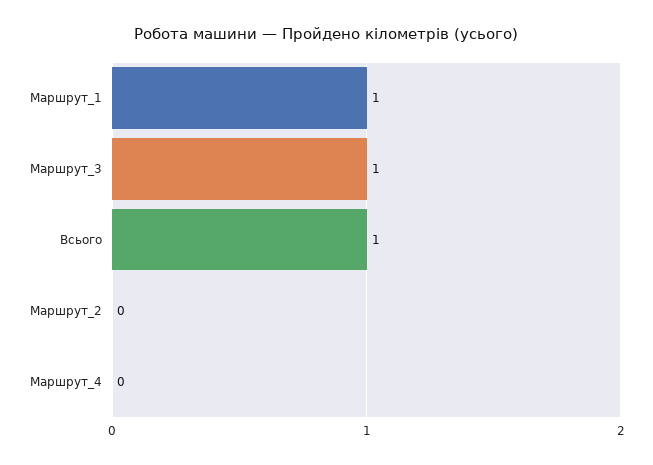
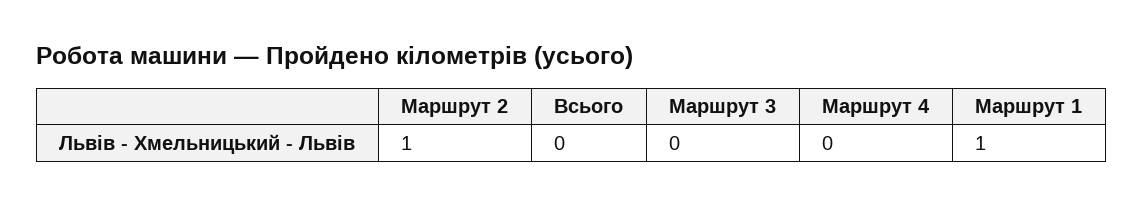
  {
    "Маршрут_1": 1,
-   "Маршрут_3": 1,
+   "Маршрут_3": 0,
-   "Всього": 1,
+   "Всього": 0,
-   "Маршрут_2": 0,
+   "Маршрут_2": 1,
    "Маршрут_4": 0
  }

